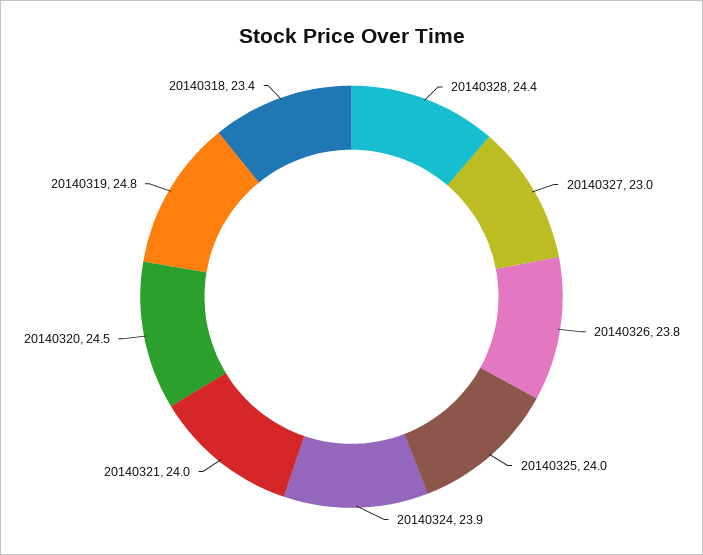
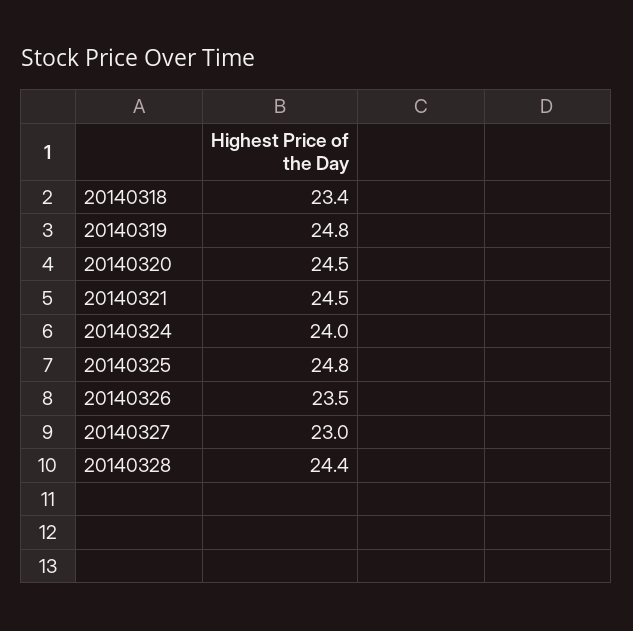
  {
    "20140328": 24.4,
    "20140327": 23,
-   "20140326": 23.8,
+   "20140326": 23.5,
-   "20140325": 24,
+   "20140325": 24.8,
-   "20140324": 23.9,
+   "20140324": 24,
-   "20140321": 24,
+   "20140321": 24.5,
    "20140320": 24.5,
    "20140319": 24.8,
    "20140318": 23.4
  }

